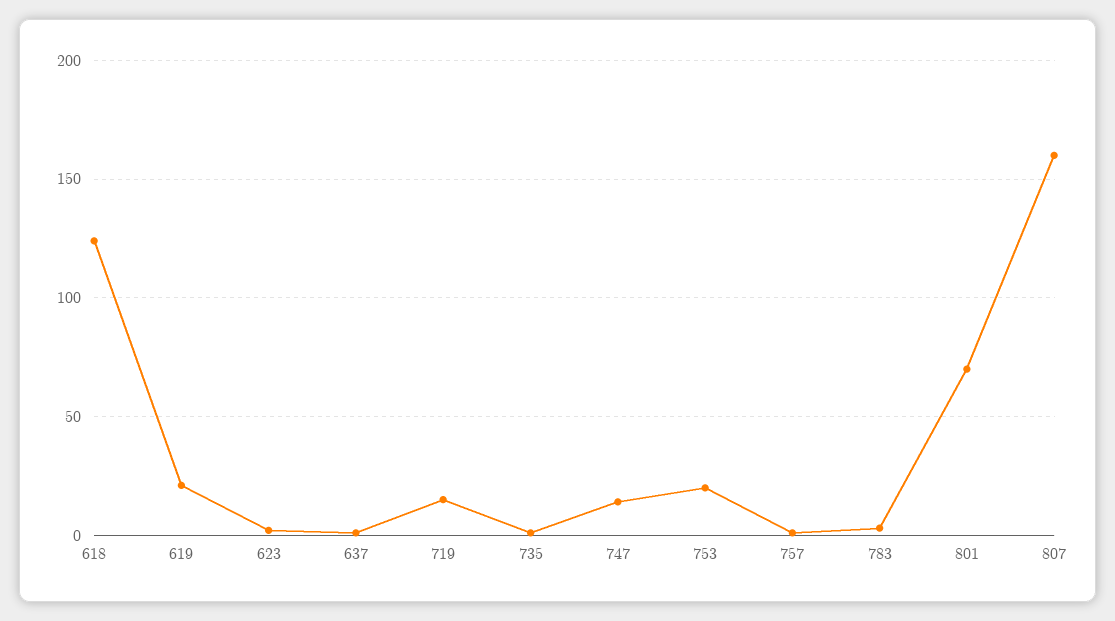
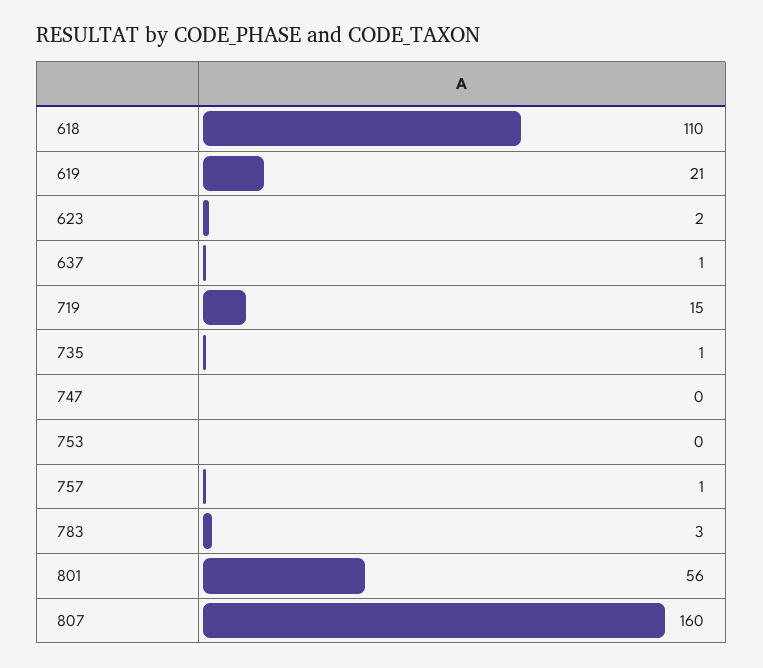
  {
-   "618": 125,
+   "618": 110,
    "619": 21,
    "623": 2,
    "637": 1,
    "719": 15,
    "735": 1,
-   "747": 15,
+   "747": 0,
-   "753": 20,
+   "753": 0,
    "757": 1,
    "783": 3,
-   "801": 70,
+   "801": 56,
    "807": 160
  }

